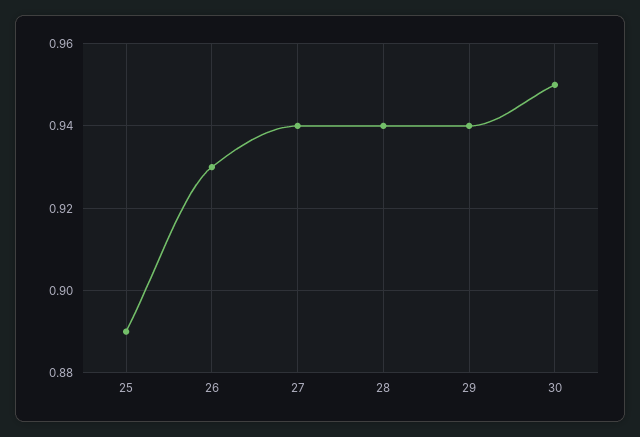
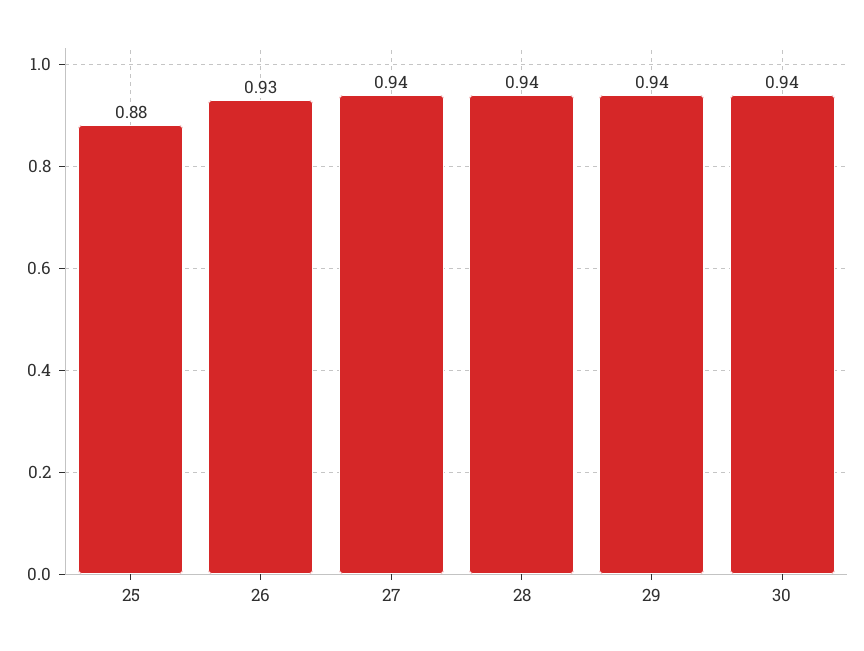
  {
-   "25": 0.89,
+   "25": 0.88,
    "26": 0.93,
    "27": 0.94,
    "28": 0.94,
    "29": 0.94,
-   "30": 0.95
+   "30": 0.94
  }

